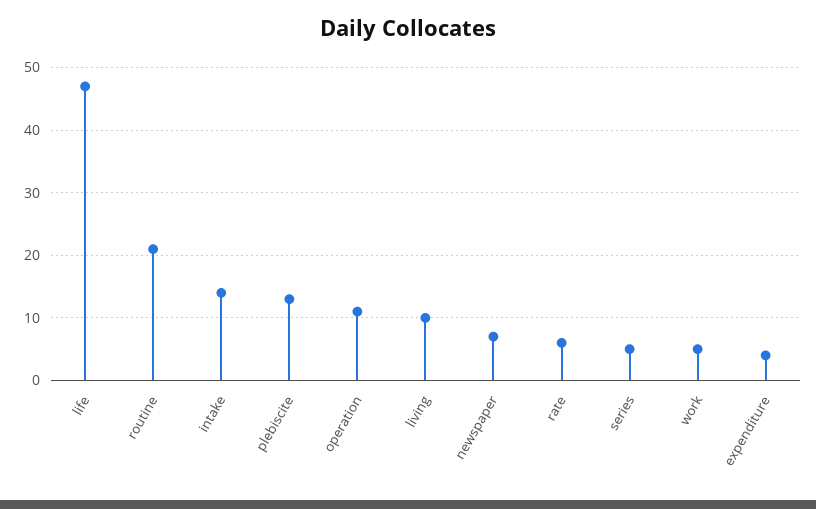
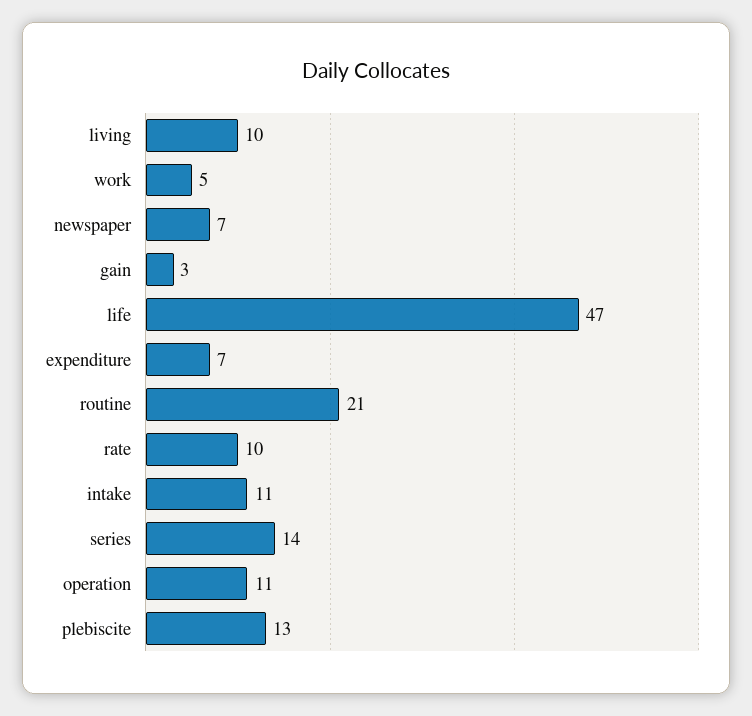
  {
    "life": 47,
    "routine": 21,
-   "intake": 14,
+   "intake": 11,
    "plebiscite": 13,
    "operation": 11,
    "living": 10,
    "newspaper": 7,
-   "rate": 6,
+   "rate": 10,
-   "series": 5,
+   "series": 14,
    "work": 5,
-   "expenditure": 4
+   "expenditure": 7,
+   "gain": 3
  }

